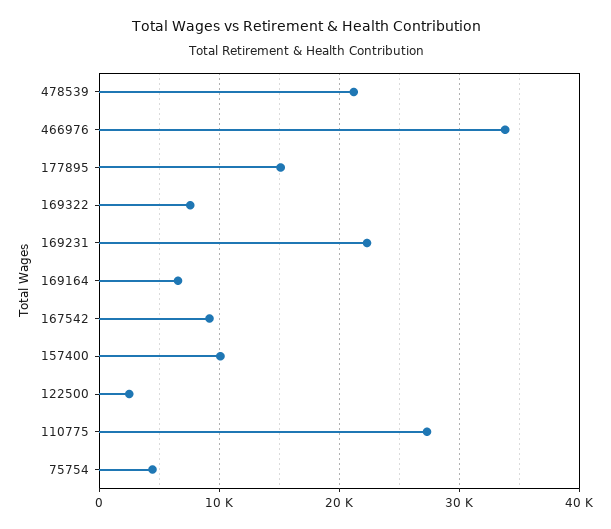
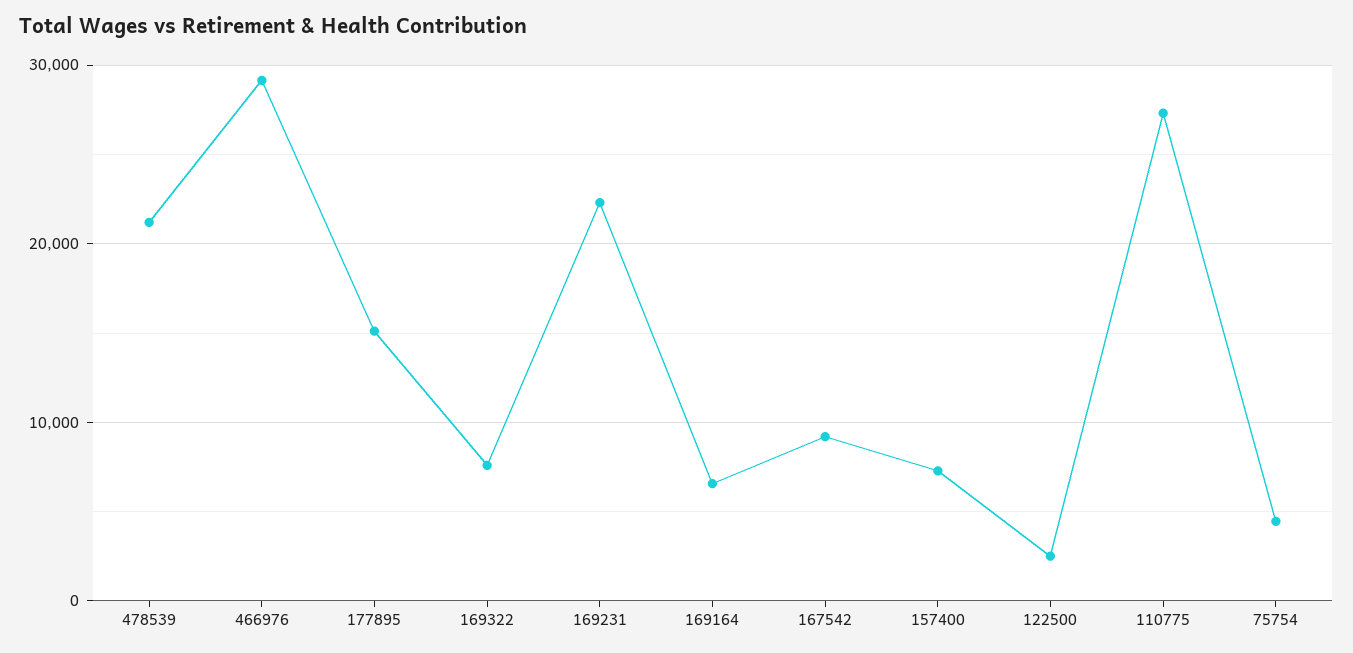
  {
    "478539": 21000,
-   "466976": 34000,
+   "466976": 29000,
    "177895": 15000,
    "169322": 8000,
    "169231": 22000,
    "169164": 7000,
    "167542": 9000,
-   "157400": 10000,
+   "157400": 7000,
    "122500": 3000,
    "110775": 27000,
    "75754": 4000
  }

